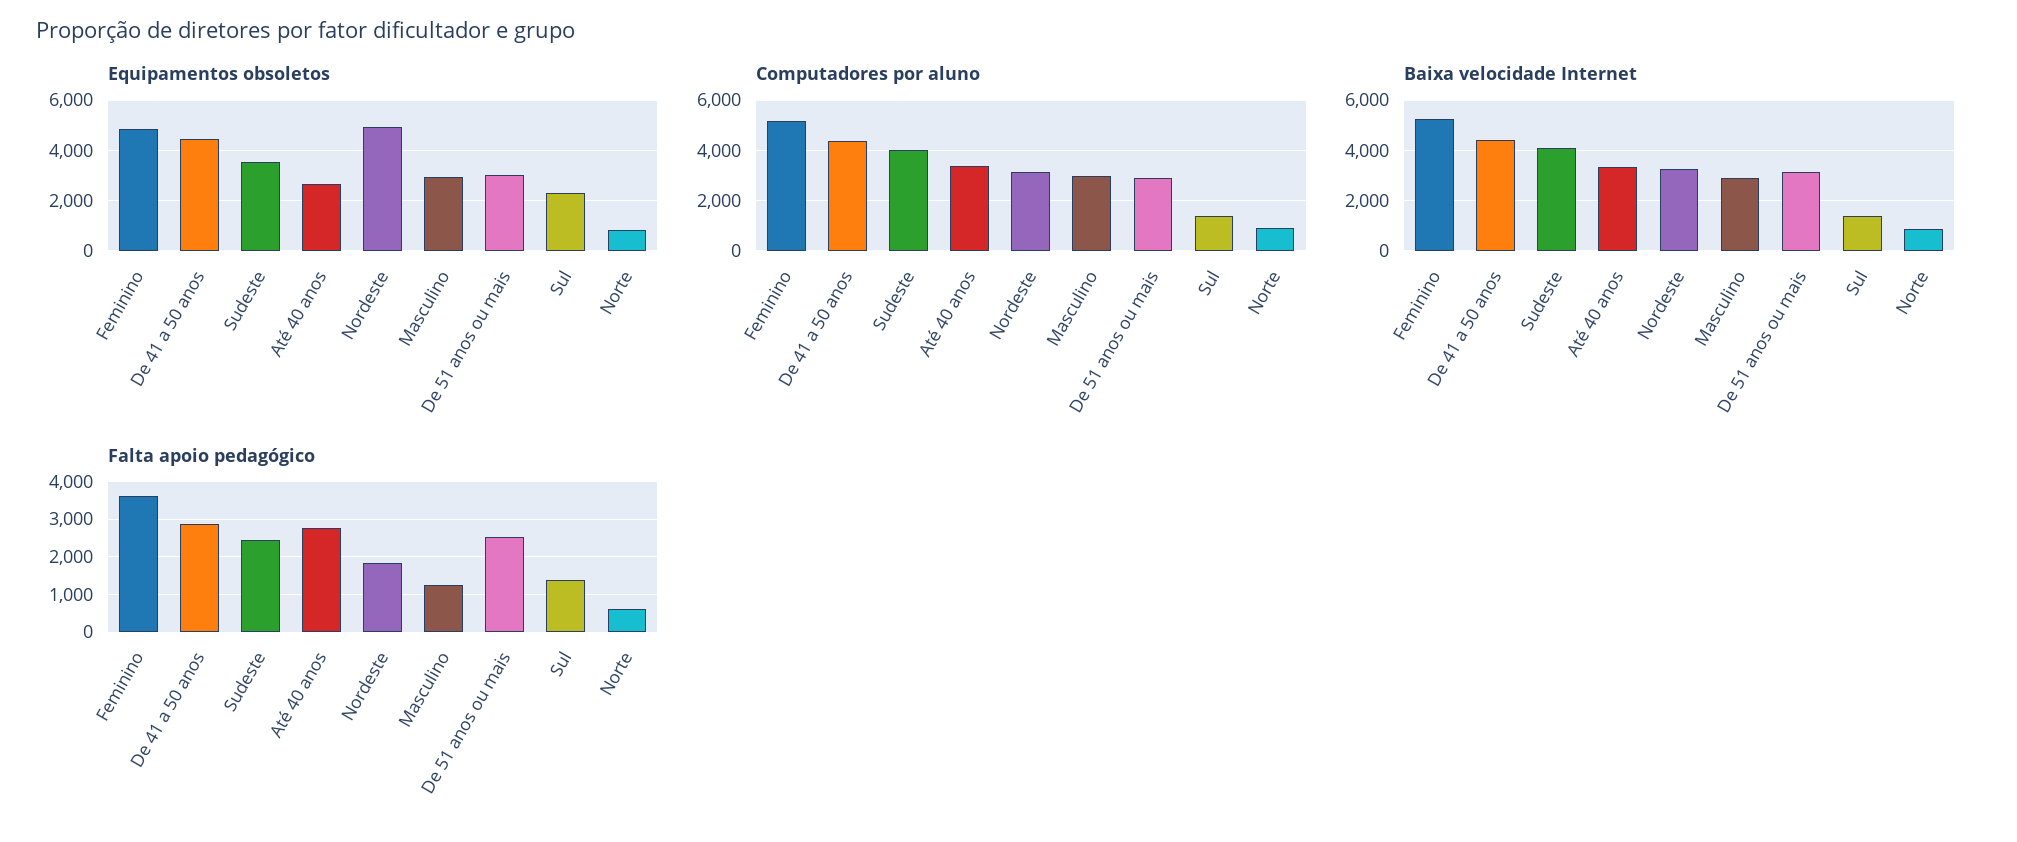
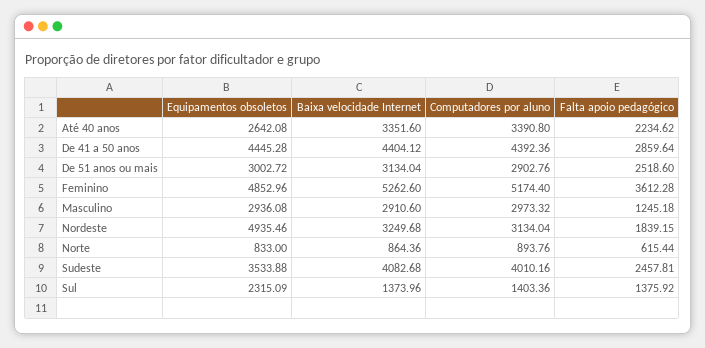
  {
    "Equipamentos obsoletos": {
      "Feminino": 4852.96,
      "De 41 a 50 anos": 4445.28,
      "Sudeste": 3533.88,
      "Até 40 anos": 2642.08,
      "Nordeste": 4935.46,
      "Masculino": 2936.08,
      "De 51 anos ou mais": 3002.72,
      "Sul": 2315.09,
      "Norte": 833
    },
    "Computadores por aluno": {
      "Feminino": 5174.4,
      "De 41 a 50 anos": 4392.36,
      "Sudeste": 4010.16,
      "Até 40 anos": 3390.8,
      "Nordeste": 3134.04,
      "Masculino": 2973.32,
      "De 51 anos ou mais": 2902.76,
      "Sul": 1403.36,
      "Norte": 893.76
    },
    "Baixa velocidade Internet": {
      "Feminino": 5262.6,
      "De 41 a 50 anos": 4404.12,
      "Sudeste": 4082.68,
      "Até 40 anos": 3351.6,
      "Nordeste": 3249.68,
      "Masculino": 2910.6,
      "De 51 anos ou mais": 3134.04,
      "Sul": 1373.96,
      "Norte": 864.36
    },
    "Falta apoio pedagógico": {
      "Feminino": 3612.28,
      "De 41 a 50 anos": 2859.64,
      "Sudeste": 2457.81,
-     "Até 40 anos": 2800,
+     "Até 40 anos": 2234.62,
      "Nordeste": 1839.15,
      "Masculino": 1245.18,
      "De 51 anos ou mais": 2518.6,
      "Sul": 1375.92,
      "Norte": 615.44
    }
  }

